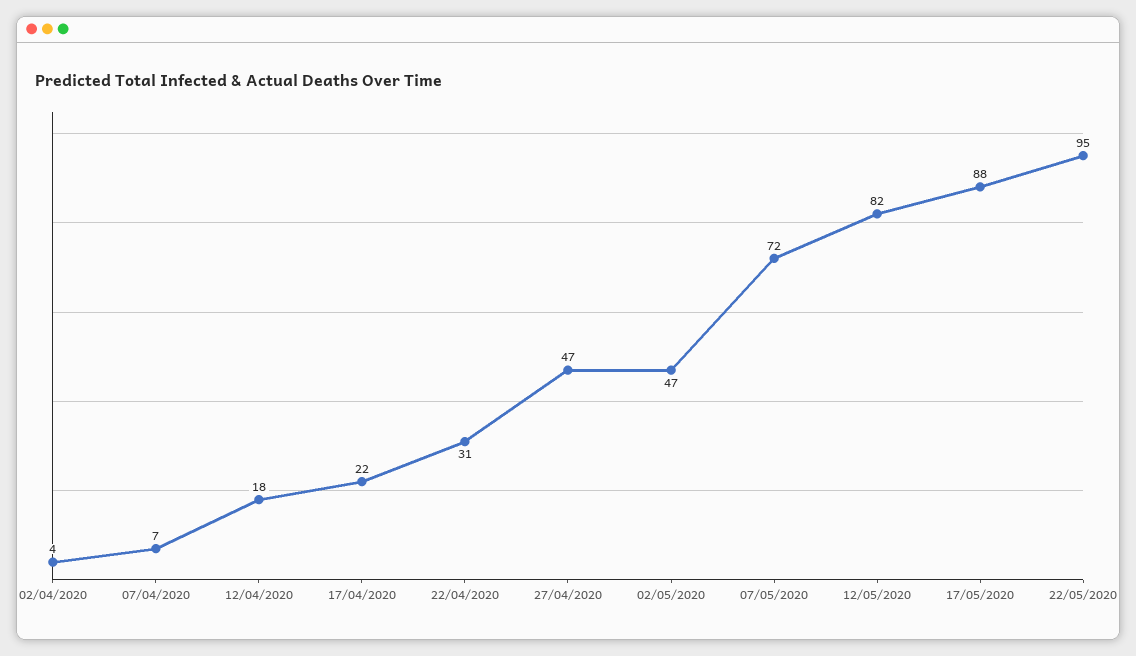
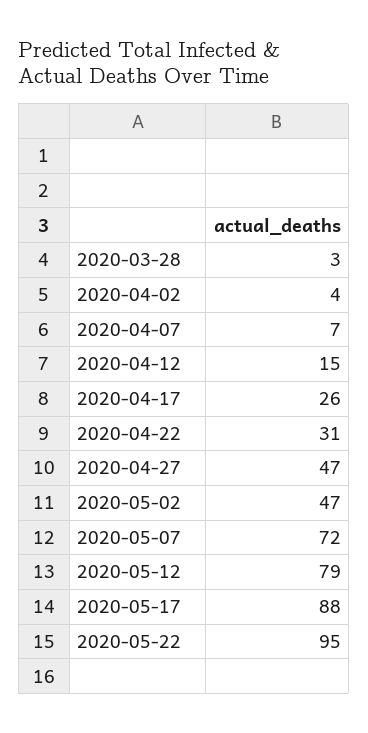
  {
    "02/04/2020": 4,
    "07/04/2020": 7,
-   "12/04/2020": 18,
+   "12/04/2020": 15,
-   "17/04/2020": 22,
+   "17/04/2020": 26,
    "22/04/2020": 31,
    "27/04/2020": 47,
    "02/05/2020": 47,
    "07/05/2020": 72,
-   "12/05/2020": 82,
+   "12/05/2020": 79,
    "17/05/2020": 88,
-   "22/05/2020": 95
+   "22/05/2020": 95,
+   "2020-03-28": 3
  }

